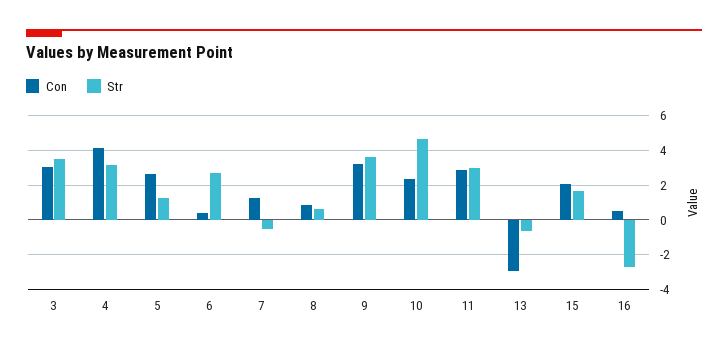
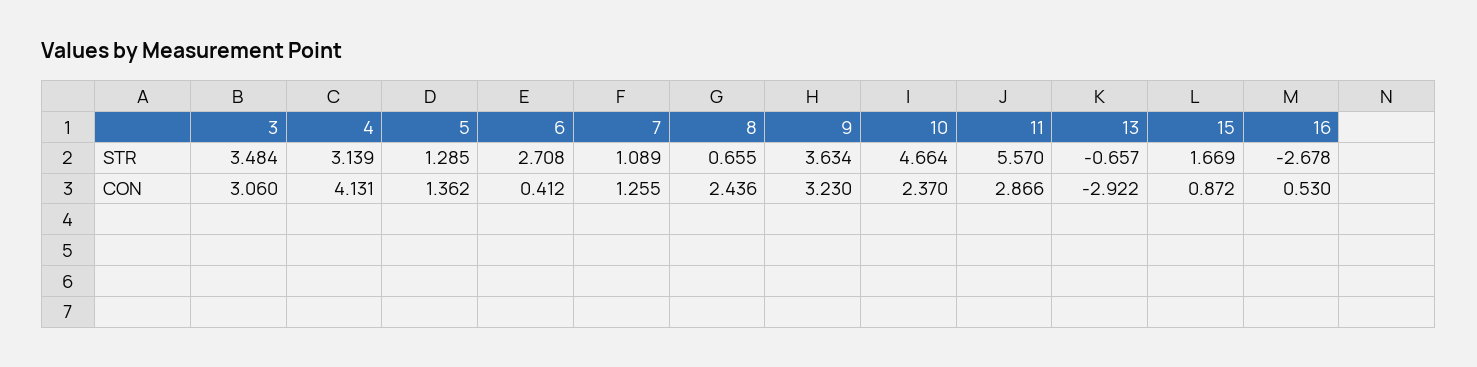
  {
    "Con": {
      "3": 3.06,
      "4": 4.131,
-     "5": 2.5,
+     "5": 1.362,
      "6": 0.412,
      "7": 1.255,
-     "8": 1,
+     "8": 2.436,
      "9": 3.23,
      "10": 2.37,
      "11": 2.866,
      "13": -2.922,
-     "15": 2,
+     "15": 0.872,
      "16": 0.53
    },
    "Str": {
      "3": 3.484,
      "4": 3.139,
      "5": 1.285,
      "6": 2.708,
-     "7": -0.5,
+     "7": 1.089,
      "8": 0.655,
      "9": 3.634,
      "10": 4.664,
-     "11": 3,
+     "11": 5.57,
      "13": -0.657,
      "15": 1.669,
      "16": -2.678
    }
  }

